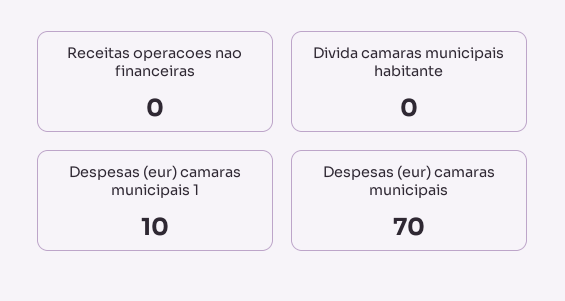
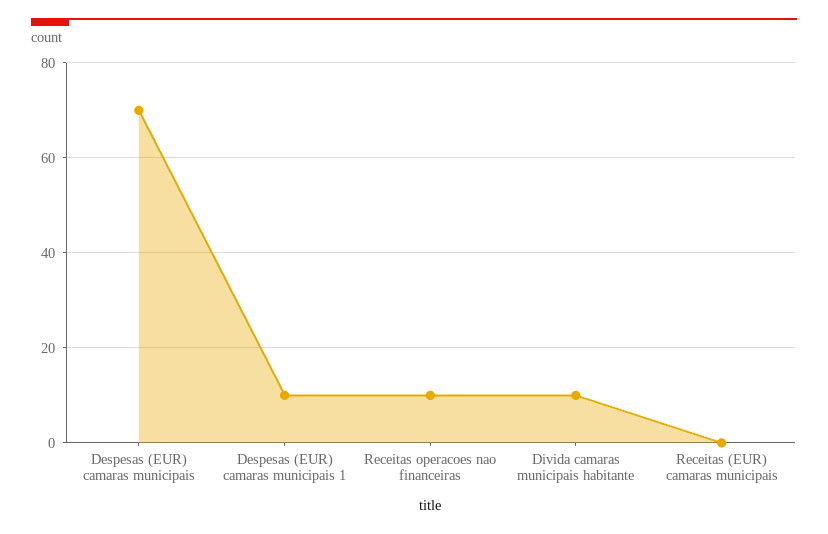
  {
-   "Receitas operacoes nao financeiras": 0,
+   "Receitas operacoes nao financeiras": 10,
-   "Divida camaras municipais habitante": 0,
+   "Divida camaras municipais habitante": 10,
    "Despesas (eur) camaras municipais 1": 10,
-   "Despesas (eur) camaras municipais": 70
+   "Despesas (eur) camaras municipais": 70,
+   "Receitas (EUR) camaras municipais": 0
  }

